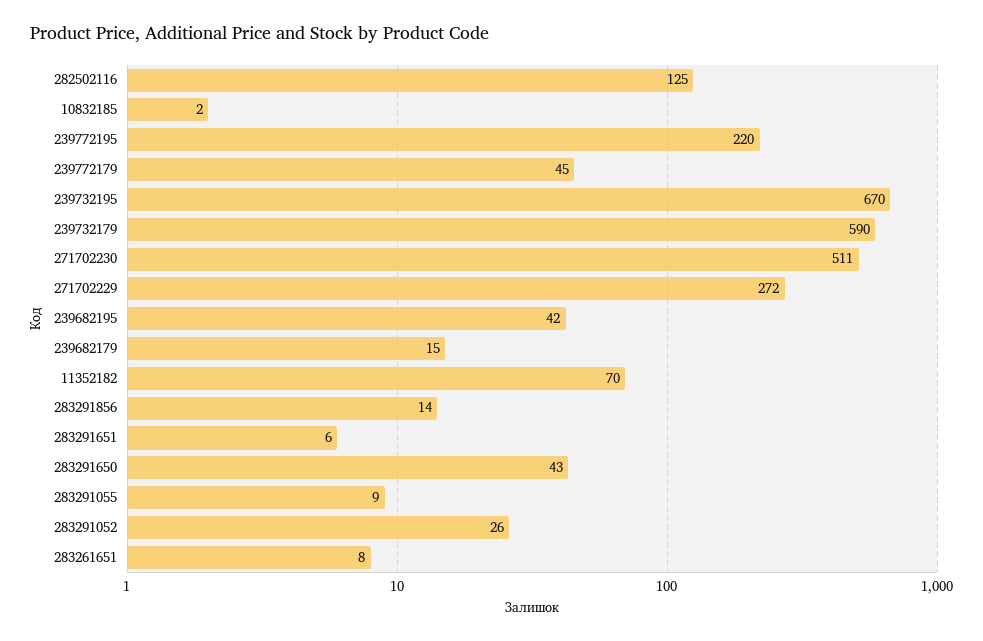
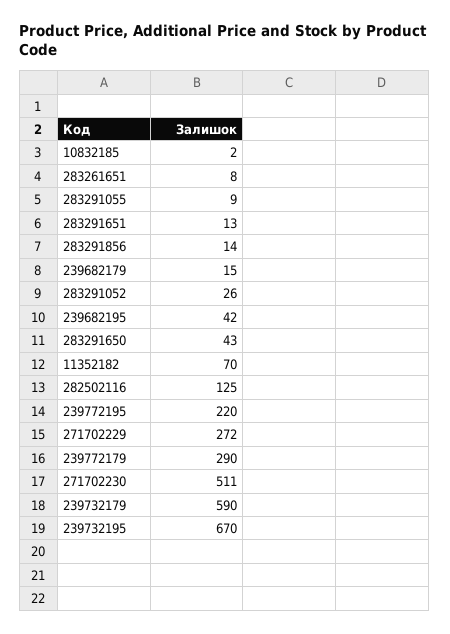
  {
    "282502116": 125,
    "10832185": 2,
    "239772195": 220,
-   "239772179": 45,
+   "239772179": 290,
    "239732195": 670,
    "239732179": 590,
    "271702230": 511,
    "271702229": 272,
    "239682195": 42,
    "239682179": 15,
    "11352182": 70,
    "283291856": 14,
-   "283291651": 6,
+   "283291651": 13,
    "283291650": 43,
    "283291055": 9,
    "283291052": 26,
    "283261651": 8
  }

